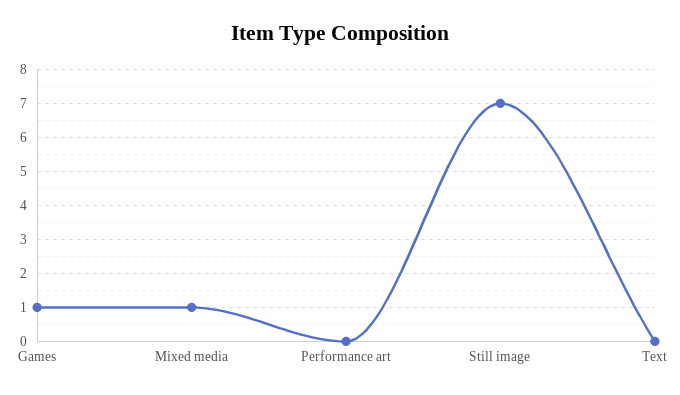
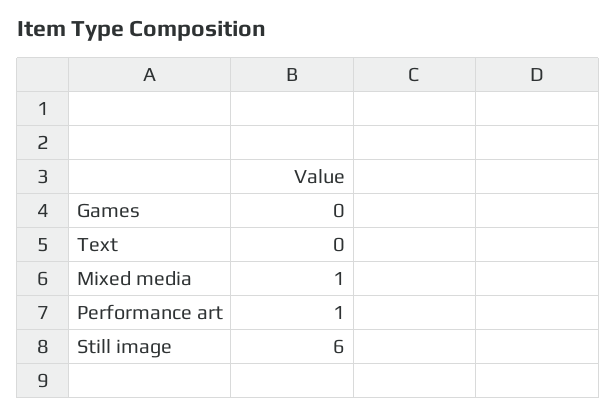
  {
-   "Games": 1,
+   "Games": 0,
    "Mixed media": 1,
-   "Performance art": 0,
+   "Performance art": 1,
-   "Still image": 7,
+   "Still image": 6,
    "Text": 0
  }

